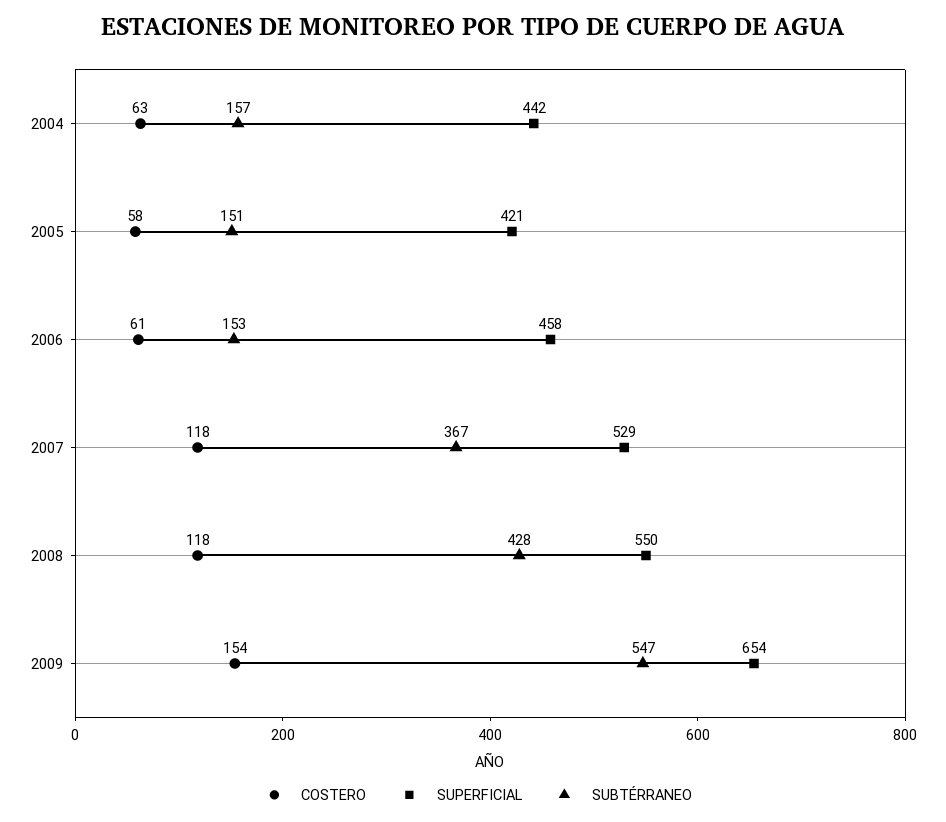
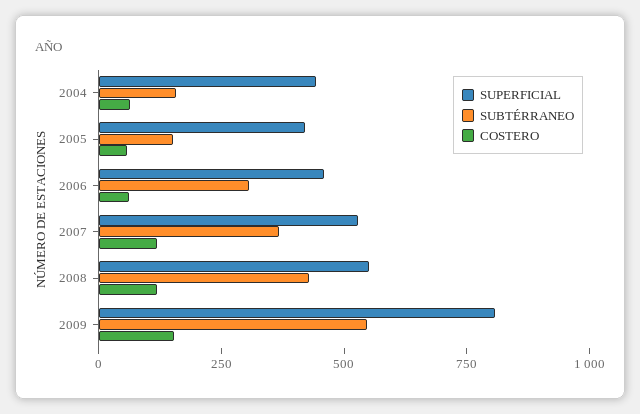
  {
    "COSTERO": {
      "2004": 63,
      "2005": 58,
      "2006": 61,
      "2007": 118,
      "2008": 118,
      "2009": 154
    },
    "SUPERFICIAL": {
      "2004": 442,
      "2005": 421,
      "2006": 458,
      "2007": 529,
      "2008": 550,
-     "2009": 654
+     "2009": 800
    },
    "SUBTÉRRANEO": {
      "2004": 157,
      "2005": 151,
-     "2006": 153,
+     "2006": 300,
      "2007": 367,
      "2008": 428,
      "2009": 547
    }
  }

